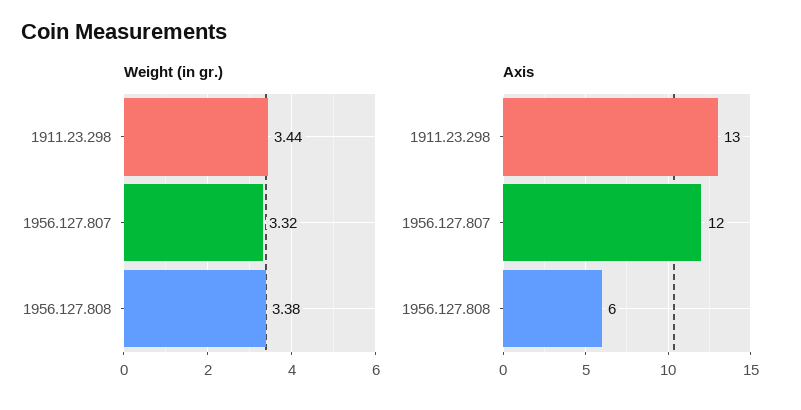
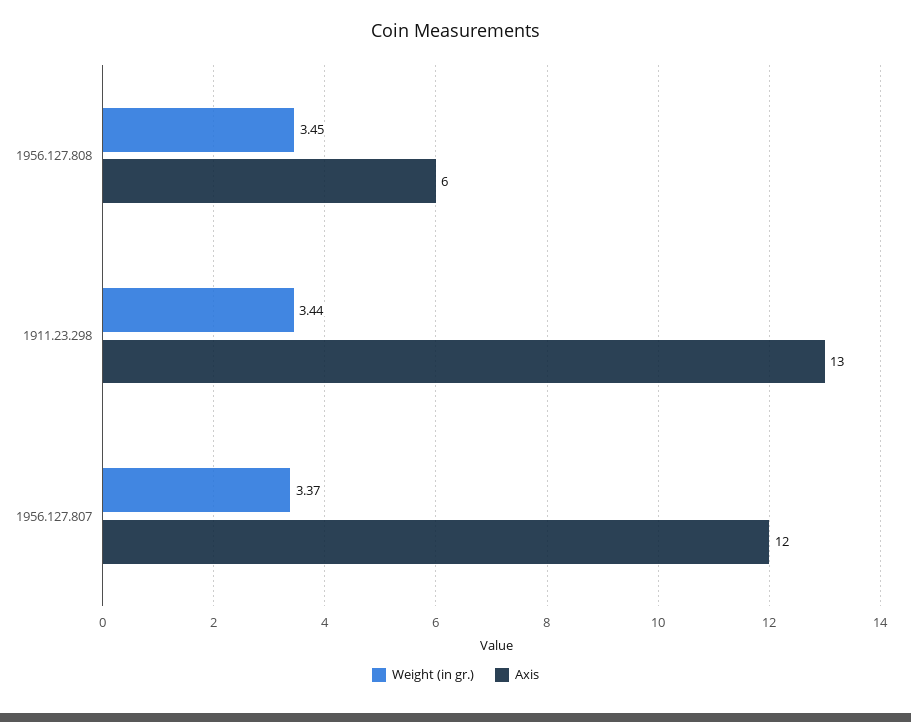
  {
    "Weight (in gr.)": {
      "1911.23.298": 3.44,
-     "1956.127.807": 3.32,
+     "1956.127.807": 3.37,
-     "1956.127.808": 3.38
+     "1956.127.808": 3.45
    },
    "Axis": {
      "1911.23.298": 13,
      "1956.127.807": 12,
      "1956.127.808": 6
    }
  }

